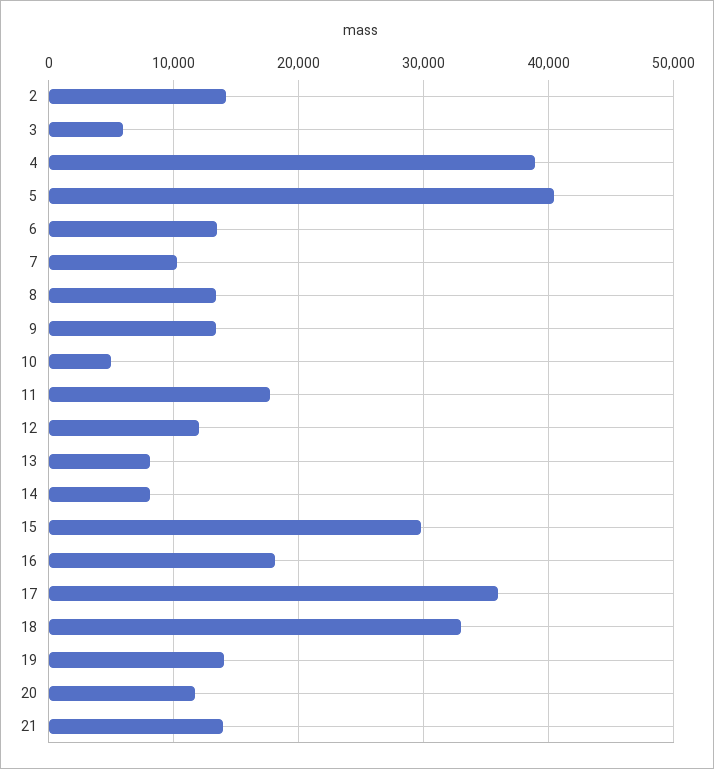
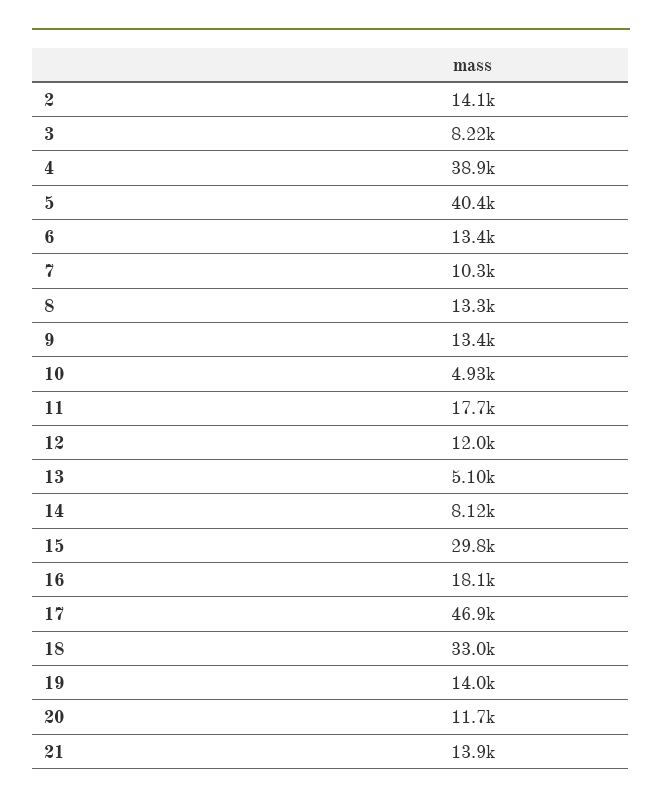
  {
    "2": 14100,
-   "3": 6000,
+   "3": 8220,
    "4": 38900,
    "5": 40400,
    "6": 13400,
    "7": 10300,
    "8": 13300,
    "9": 13400,
    "10": 4930,
    "11": 17700,
    "12": 12000,
-   "13": 8000,
+   "13": 5100,
    "14": 8120,
    "15": 29800,
    "16": 18100,
-   "17": 36000,
+   "17": 46900,
    "18": 33000,
    "19": 14000,
    "20": 11700,
    "21": 13900
  }

